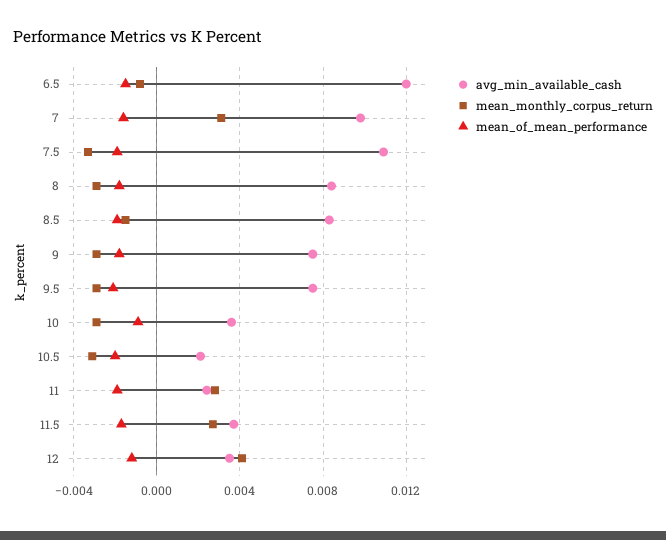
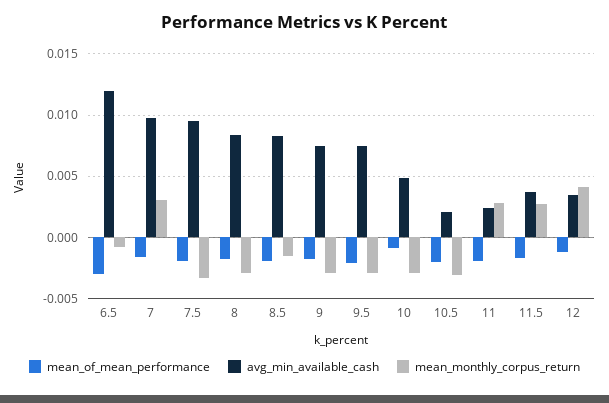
  {
    "avg_min_available_cash": {
      "6.5": 0.012,
      "7": 0.01,
-     "7.5": 0.011,
+     "7.5": 0.0095,
      "8": 0.0085,
      "8.5": 0.0085,
      "9": 0.0075,
      "9.5": 0.0075,
-     "10": 0.0035,
+     "10": 0.005,
      "10.5": 0.002,
      "11": 0.0025,
      "11.5": 0.0035,
      "12": 0.0035
    },
    "mean_monthly_corpus_return": {
      "6.5": -0.001,
      "7": 0.003,
      "7.5": -0.0035,
      "8": -0.003,
      "8.5": -0.0015,
      "9": -0.003,
      "9.5": -0.003,
      "10": -0.003,
      "10.5": -0.003,
      "11": 0.003,
      "11.5": 0.0025,
      "12": 0.004
    },
    "mean_of_mean_performance": {
-     "6.5": -0.0015,
+     "6.5": -0.003,
      "7": -0.0015,
      "7.5": -0.002,
      "8": -0.002,
      "8.5": -0.002,
      "9": -0.002,
      "9.5": -0.002,
      "10": -0.001,
      "10.5": -0.002,
      "11": -0.002,
      "11.5": -0.0015,
      "12": -0.001
    }
  }

